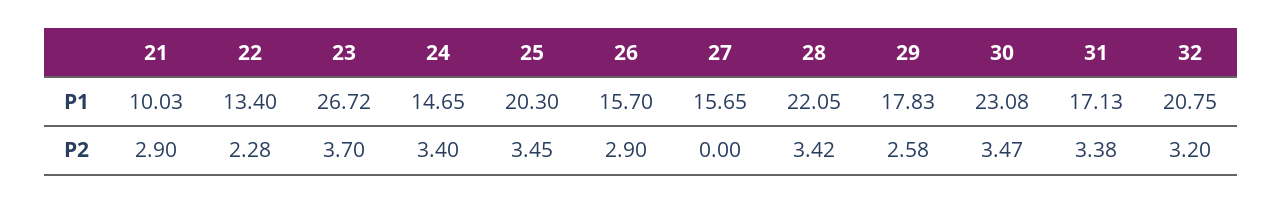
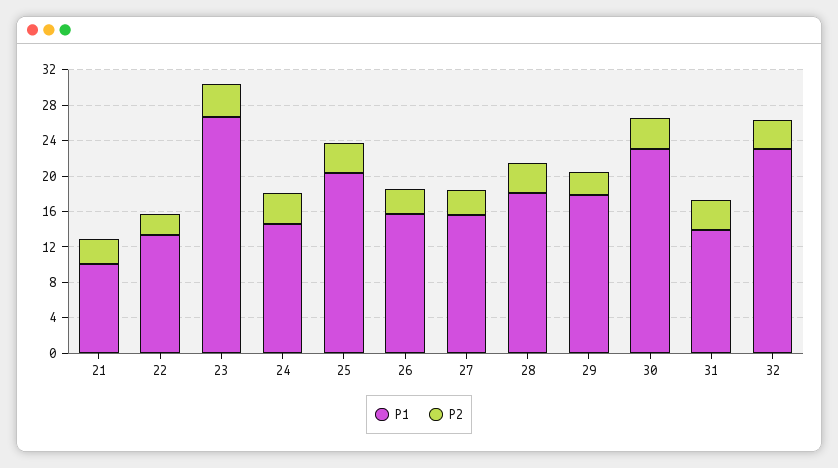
  {
    "P1": {
      "21": 10.03,
      "22": 13.4,
      "23": 26.72,
      "24": 14.65,
      "25": 20.3,
      "26": 15.7,
      "27": 15.65,
-     "28": 22.05,
+     "28": 18,
      "29": 17.83,
      "30": 23.08,
-     "31": 17.13,
+     "31": 14,
-     "32": 20.75
+     "32": 23
    },
    "P2": {
      "21": 2.9,
      "22": 2.28,
      "23": 3.7,
      "24": 3.4,
      "25": 3.45,
      "26": 2.9,
-     "27": 0,
+     "27": 3,
      "28": 3.42,
      "29": 2.58,
      "30": 3.47,
      "31": 3.38,
      "32": 3.2
    }
  }

